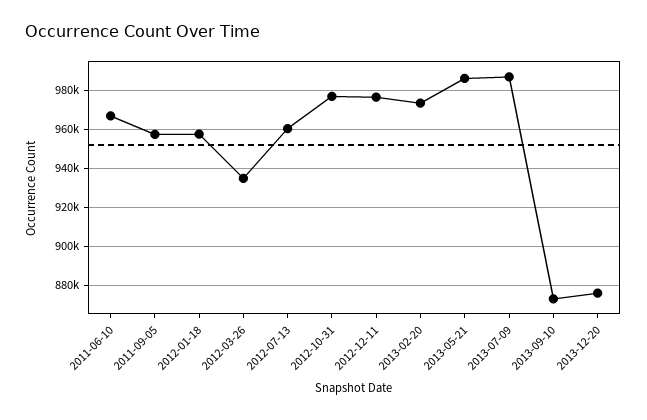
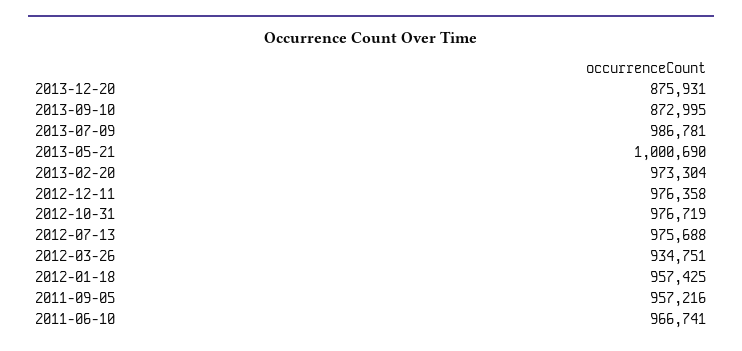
  {
    "2011-06-10": 966741,
    "2011-09-05": 957216,
    "2012-01-18": 957425,
    "2012-03-26": 934751,
-   "2012-07-13": 960000,
+   "2012-07-13": 975688,
    "2012-10-31": 976719,
    "2012-12-11": 976358,
    "2013-02-20": 973304,
-   "2013-05-21": 985000,
+   "2013-05-21": 1000690,
    "2013-07-09": 986781,
    "2013-09-10": 872995,
    "2013-12-20": 875931
  }

